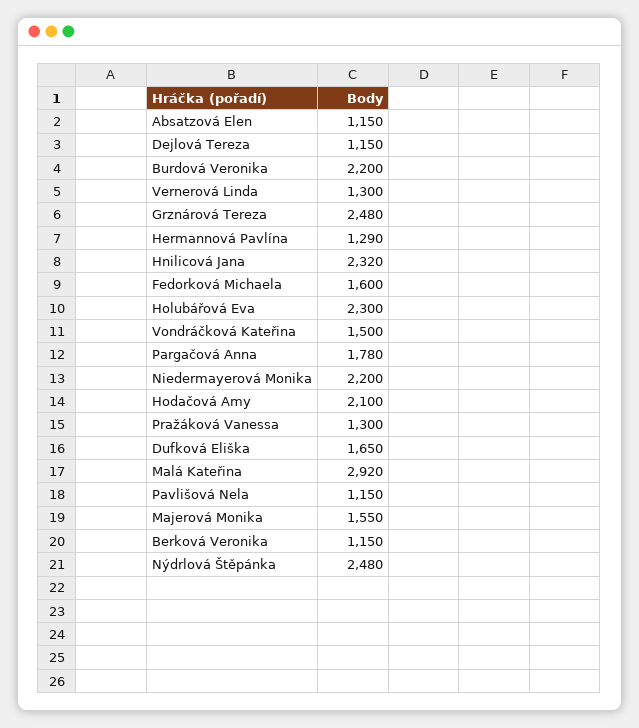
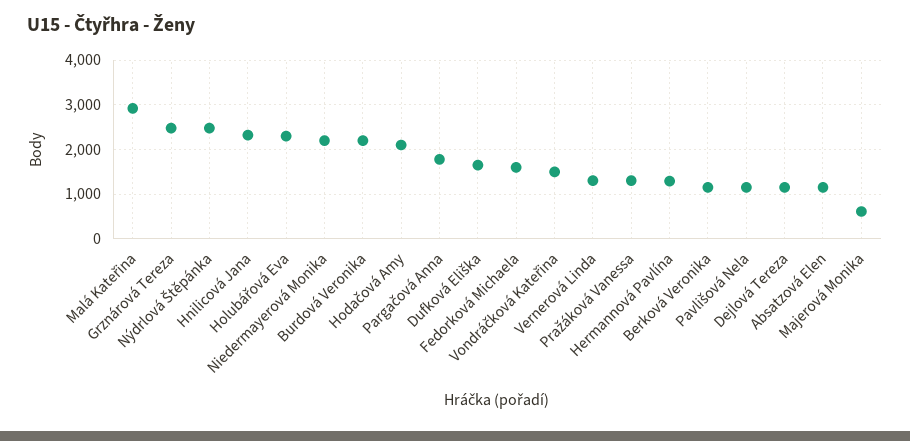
  {
    "Absatzová Elen": 1150,
    "Dejlová Tereza": 1150,
    "Burdová Veronika": 2200,
    "Vernerová Linda": 1300,
    "Grznárová Tereza": 2480,
    "Hermannová Pavlína": 1290,
    "Hnilicová Jana": 2320,
    "Fedorková Michaela": 1600,
    "Holubářová Eva": 2300,
    "Vondráčková Kateřina": 1500,
    "Pargačová Anna": 1780,
    "Niedermayerová Monika": 2200,
    "Hodačová Amy": 2100,
    "Pražáková Vanessa": 1300,
    "Dufková Eliška": 1650,
    "Malá Kateřina": 2920,
    "Pavlišová Nela": 1150,
-   "Majerová Monika": 1550,
+   "Majerová Monika": 600,
    "Berková Veronika": 1150,
    "Nýdrlová Štěpánka": 2480
  }

